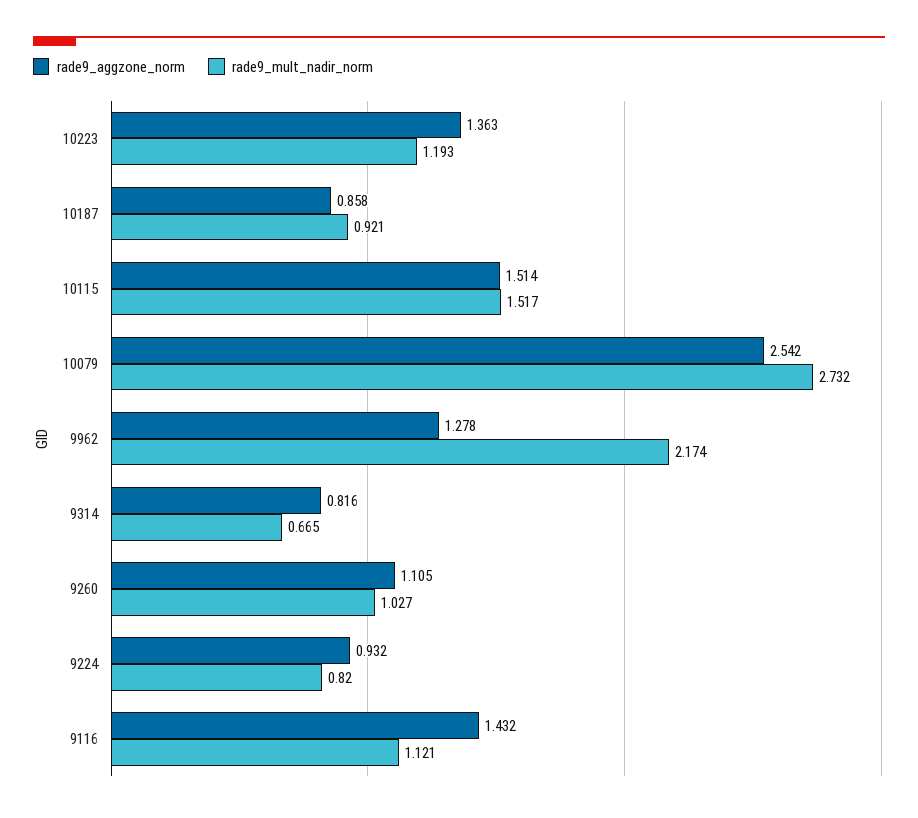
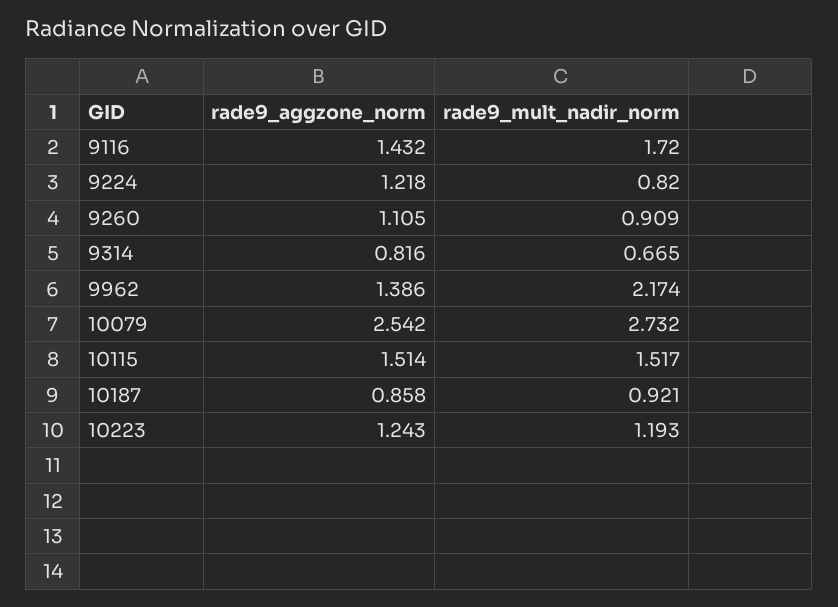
  {
    "rade9_aggzone_norm": {
-     "10223": 1.363,
+     "10223": 1.243,
      "10187": 0.858,
      "10115": 1.514,
      "10079": 2.542,
-     "9962": 1.278,
+     "9962": 1.386,
      "9314": 0.816,
      "9260": 1.105,
-     "9224": 0.932,
+     "9224": 1.218,
      "9116": 1.432
    },
    "rade9_mult_nadir_norm": {
      "10223": 1.193,
      "10187": 0.921,
      "10115": 1.517,
      "10079": 2.732,
      "9962": 2.174,
      "9314": 0.665,
-     "9260": 1.027,
+     "9260": 0.909,
      "9224": 0.82,
-     "9116": 1.121
+     "9116": 1.72
    }
  }

